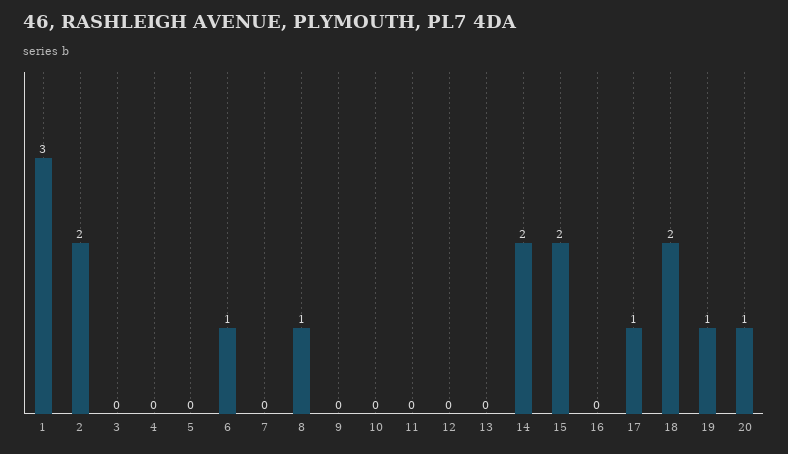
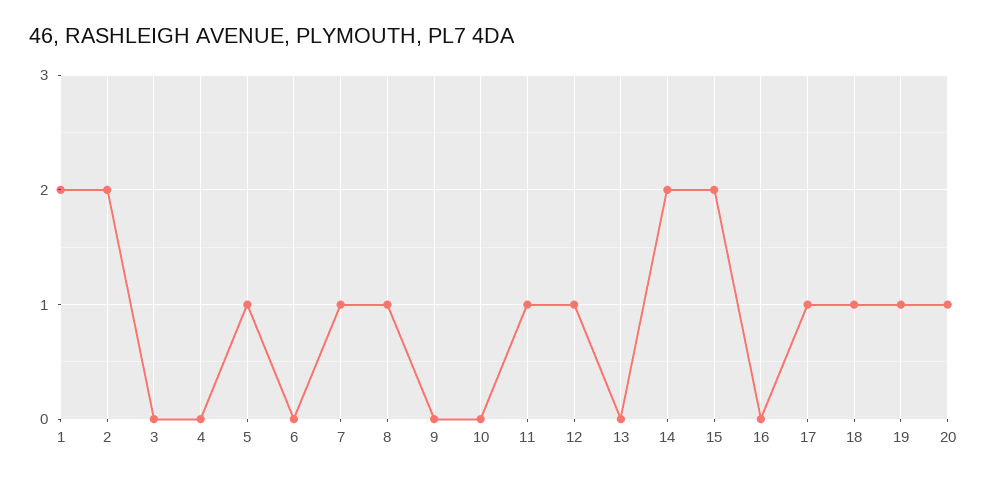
  {
-   "1": 3,
+   "1": 2,
    "2": 2,
    "3": 0,
    "4": 0,
-   "5": 0,
+   "5": 1,
-   "6": 1,
+   "6": 0,
-   "7": 0,
+   "7": 1,
    "8": 1,
    "9": 0,
    "10": 0,
-   "11": 0,
+   "11": 1,
-   "12": 0,
+   "12": 1,
    "13": 0,
    "14": 2,
    "15": 2,
    "16": 0,
    "17": 1,
-   "18": 2,
+   "18": 1,
    "19": 1,
    "20": 1
  }

